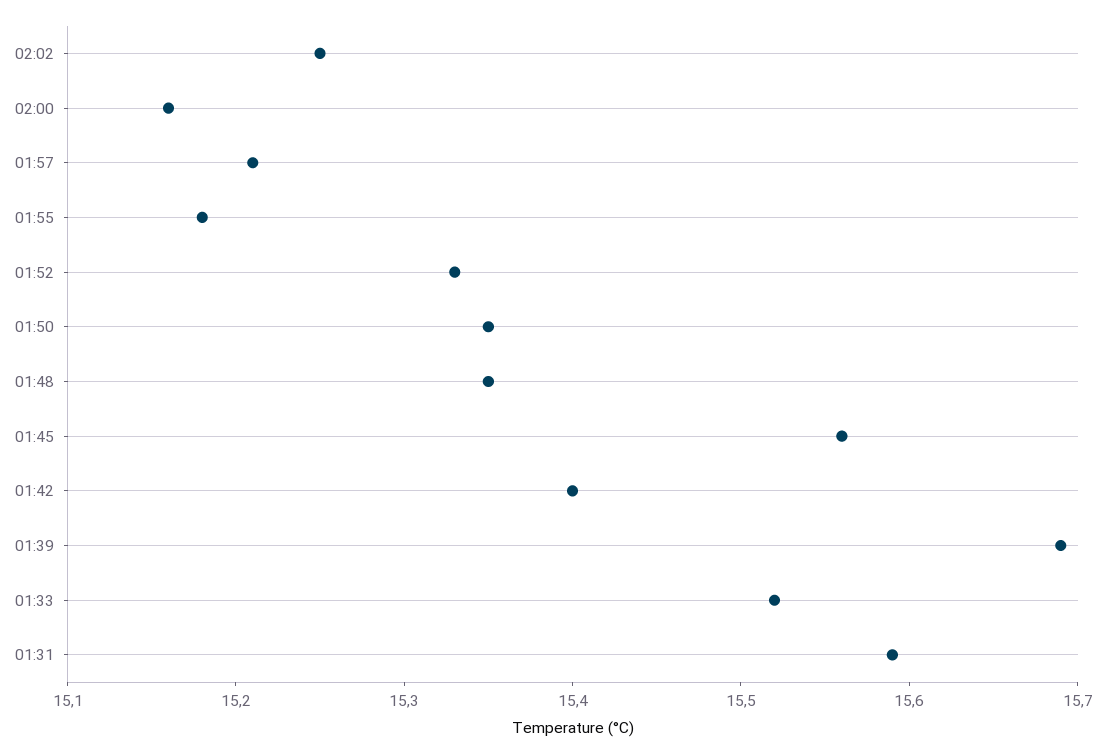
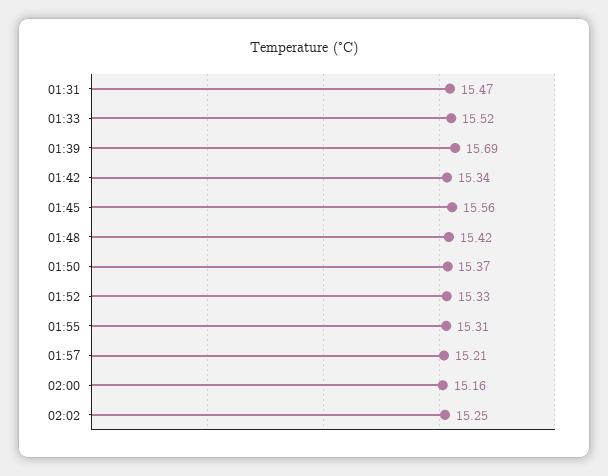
  {
    "02:02": 15.25,
    "02:00": 15.16,
    "01:57": 15.21,
-   "01:55": 15.18,
+   "01:55": 15.31,
    "01:52": 15.33,
-   "01:50": 15.35,
+   "01:50": 15.37,
-   "01:48": 15.35,
+   "01:48": 15.42,
    "01:45": 15.56,
-   "01:42": 15.4,
+   "01:42": 15.34,
    "01:39": 15.69,
    "01:33": 15.52,
-   "01:31": 15.59
+   "01:31": 15.47
  }

